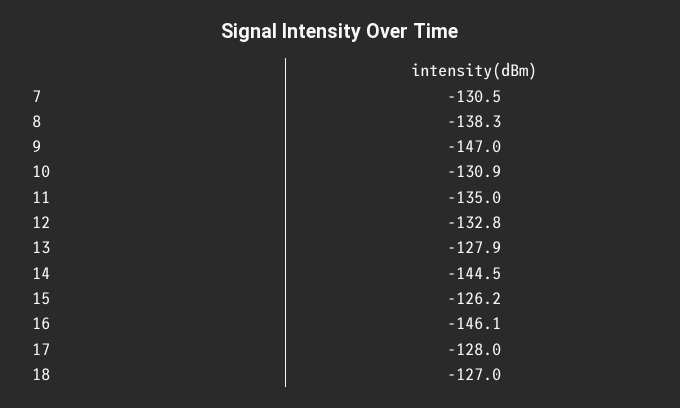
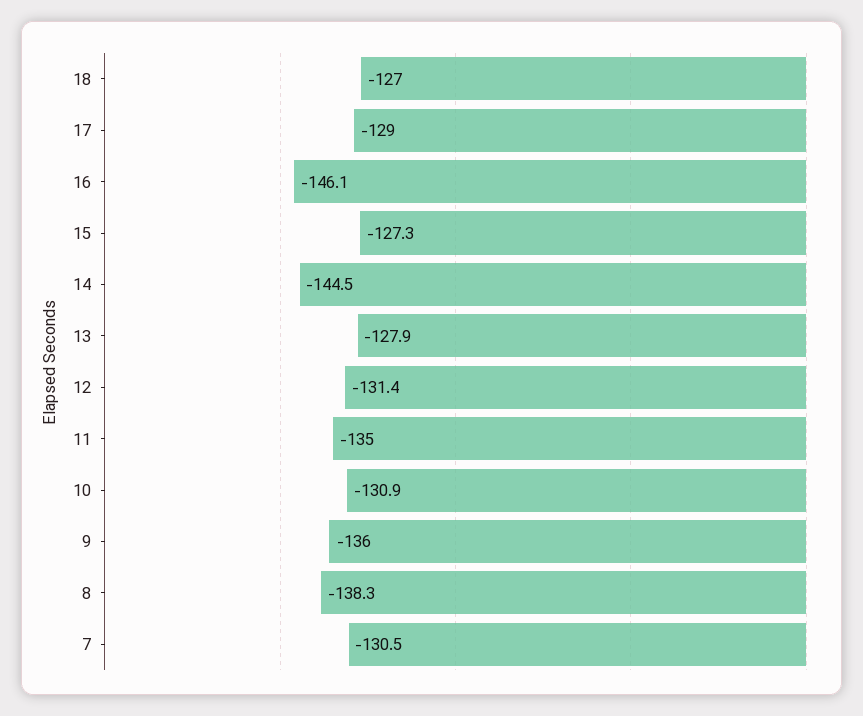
  {
    "7": -130.5,
    "8": -138.3,
-   "9": -147,
+   "9": -136,
    "10": -130.9,
    "11": -135,
-   "12": -132.8,
+   "12": -131.4,
    "13": -127.9,
    "14": -144.5,
-   "15": -126.2,
+   "15": -127.3,
    "16": -146.1,
-   "17": -128,
+   "17": -129,
    "18": -127
  }

